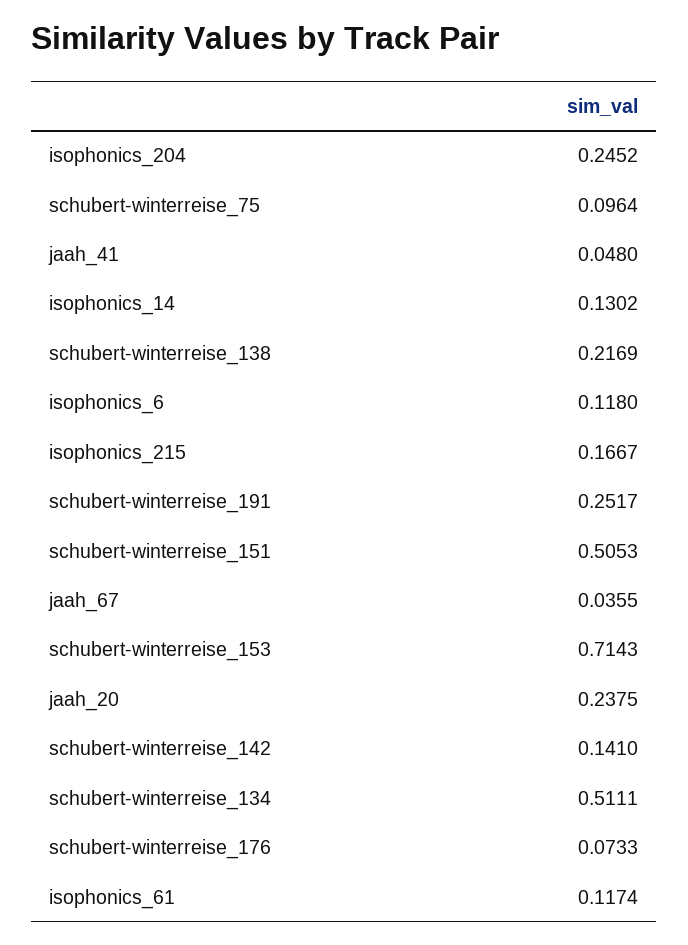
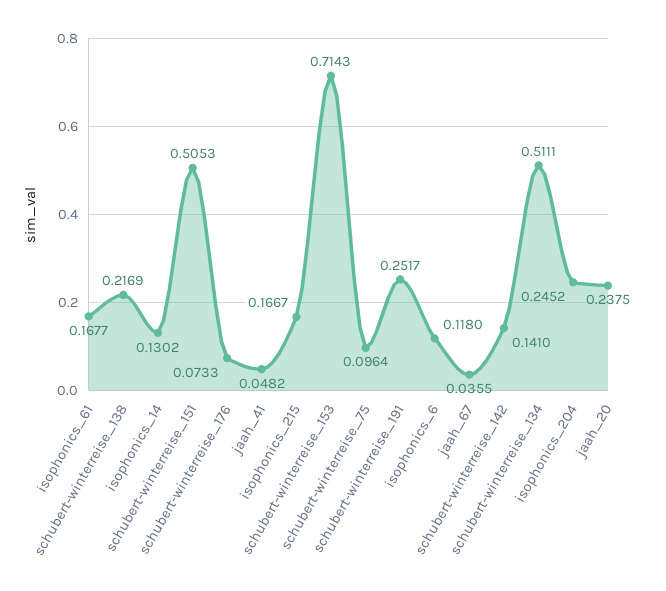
  {
    "isophonics_204": 0.2452,
    "schubert-winterreise_75": 0.0964,
-   "jaah_41": 0.048,
+   "jaah_41": 0.0482,
    "isophonics_14": 0.1302,
    "schubert-winterreise_138": 0.2169,
    "isophonics_6": 0.118,
    "isophonics_215": 0.1667,
    "schubert-winterreise_191": 0.2517,
    "schubert-winterreise_151": 0.5053,
    "jaah_67": 0.0355,
    "schubert-winterreise_153": 0.7143,
    "jaah_20": 0.2375,
    "schubert-winterreise_142": 0.141,
    "schubert-winterreise_134": 0.5111,
    "schubert-winterreise_176": 0.0733,
-   "isophonics_61": 0.1174
+   "isophonics_61": 0.1677
  }

